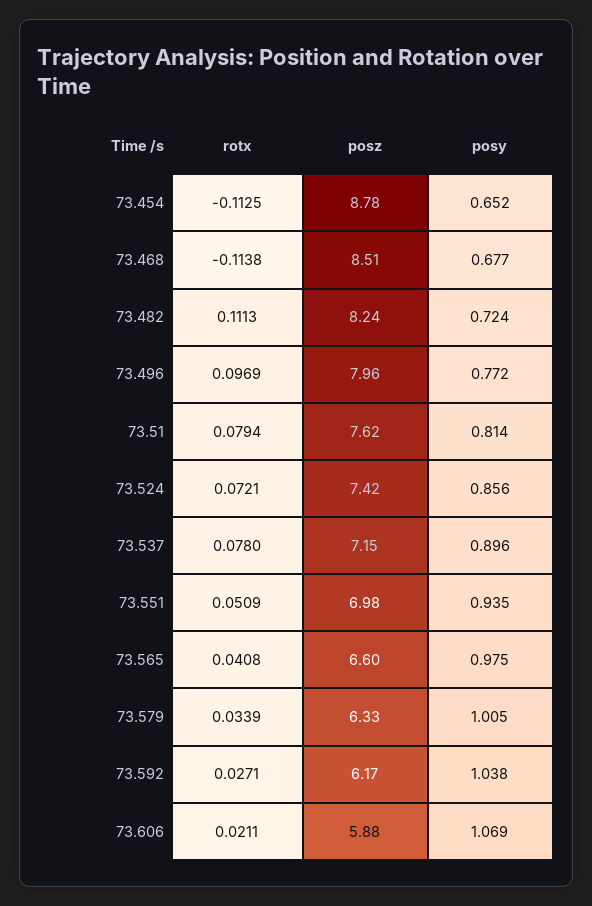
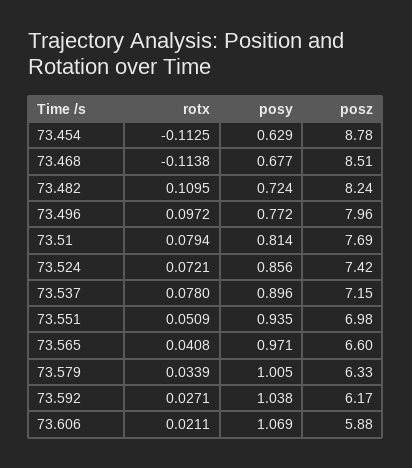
  {
    "rotx": {
      "73.454": -0.1125,
      "73.468": -0.1138,
-     "73.482": 0.1113,
+     "73.482": 0.1095,
-     "73.496": 0.0969,
+     "73.496": 0.0972,
      "73.51": 0.0794,
      "73.524": 0.0721,
      "73.537": 0.078,
      "73.551": 0.0509,
      "73.565": 0.0408,
      "73.579": 0.0339,
      "73.592": 0.0271,
      "73.606": 0.0211
    },
    "posz": {
      "73.454": 8.78,
      "73.468": 8.51,
      "73.482": 8.24,
      "73.496": 7.96,
-     "73.51": 7.62,
+     "73.51": 7.69,
      "73.524": 7.42,
      "73.537": 7.15,
      "73.551": 6.98,
      "73.565": 6.6,
      "73.579": 6.33,
      "73.592": 6.17,
      "73.606": 5.88
    },
    "posy": {
-     "73.454": 0.652,
+     "73.454": 0.629,
      "73.468": 0.677,
      "73.482": 0.724,
      "73.496": 0.772,
      "73.51": 0.814,
      "73.524": 0.856,
      "73.537": 0.896,
      "73.551": 0.935,
-     "73.565": 0.975,
+     "73.565": 0.971,
      "73.579": 1.005,
      "73.592": 1.038,
      "73.606": 1.069
    }
  }

